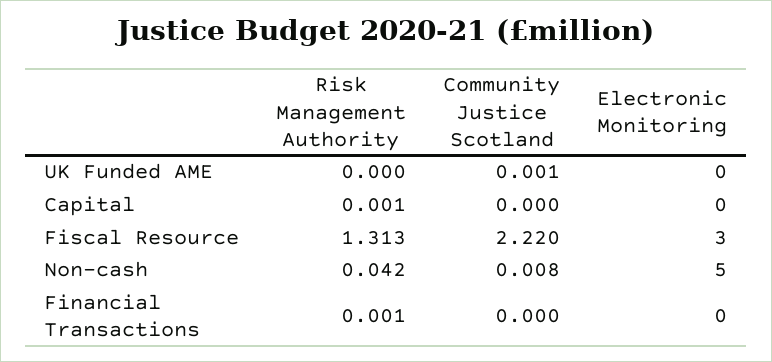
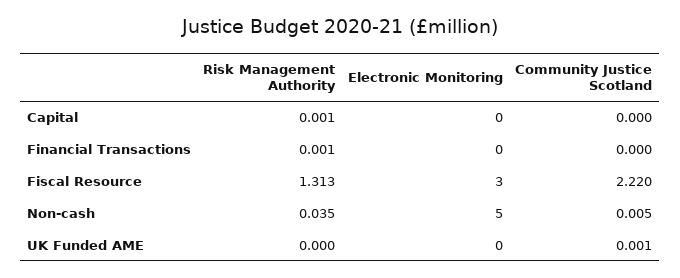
  {
    "Risk Management Authority": {
      "UK Funded AME": 0,
      "Capital": 0.001,
      "Fiscal Resource": 1.313,
-     "Non-cash": 0.042,
+     "Non-cash": 0.035,
      "Financial Transactions": 0.001
    },
    "Community Justice Scotland": {
      "UK Funded AME": 0.001,
      "Capital": 0,
      "Fiscal Resource": 2.22,
-     "Non-cash": 0.008,
+     "Non-cash": 0.005,
      "Financial Transactions": 0
    },
    "Electronic Monitoring": {
      "UK Funded AME": 0,
      "Capital": 0,
      "Fiscal Resource": 3,
      "Non-cash": 5,
      "Financial Transactions": 0
    }
  }

